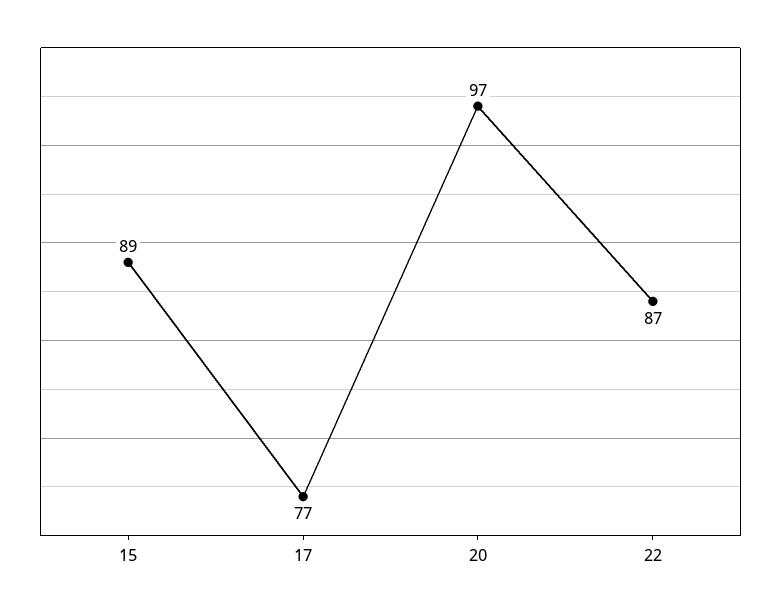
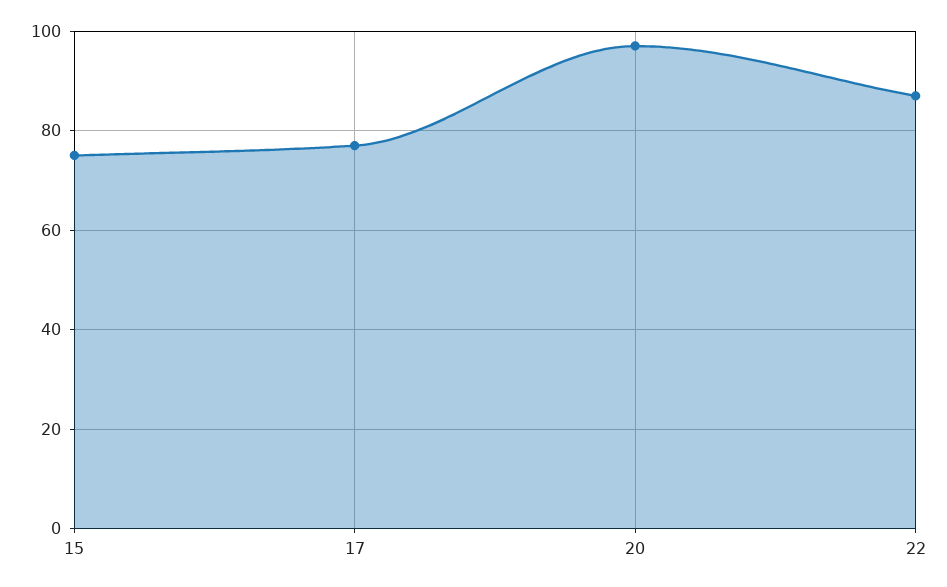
  {
-   "15": 89,
+   "15": 75,
    "17": 77,
    "20": 97,
    "22": 87
  }

